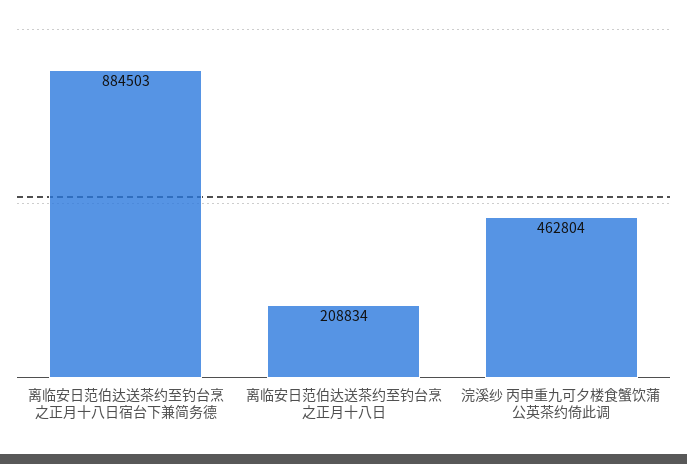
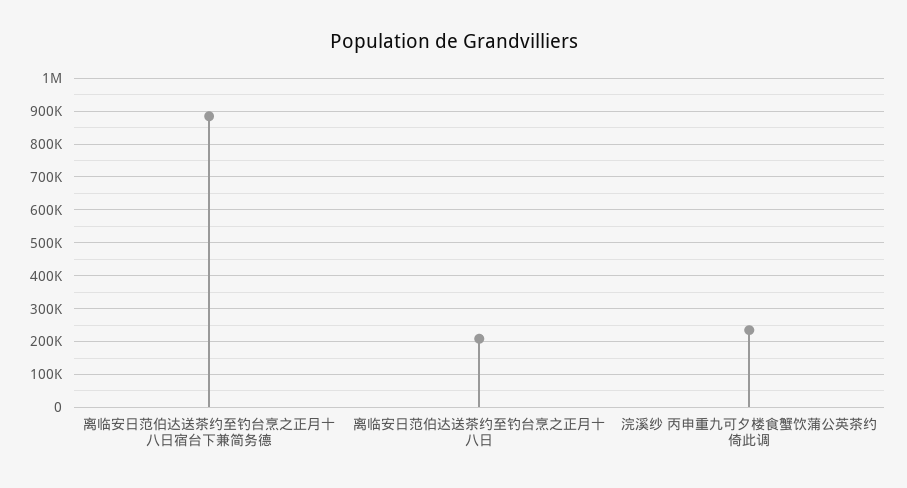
  {
    "离临安日范伯达送茶约至钓台烹之正月十八日宿台下兼简务德": 884503,
    "离临安日范伯达送茶约至钓台烹之正月十八日": 208834,
-   "浣溪纱 丙申重九可夕楼食蟹饮蒲公英茶约倚此调": 462804
+   "浣溪纱 丙申重九可夕楼食蟹饮蒲公英茶约倚此调": 240000
  }

